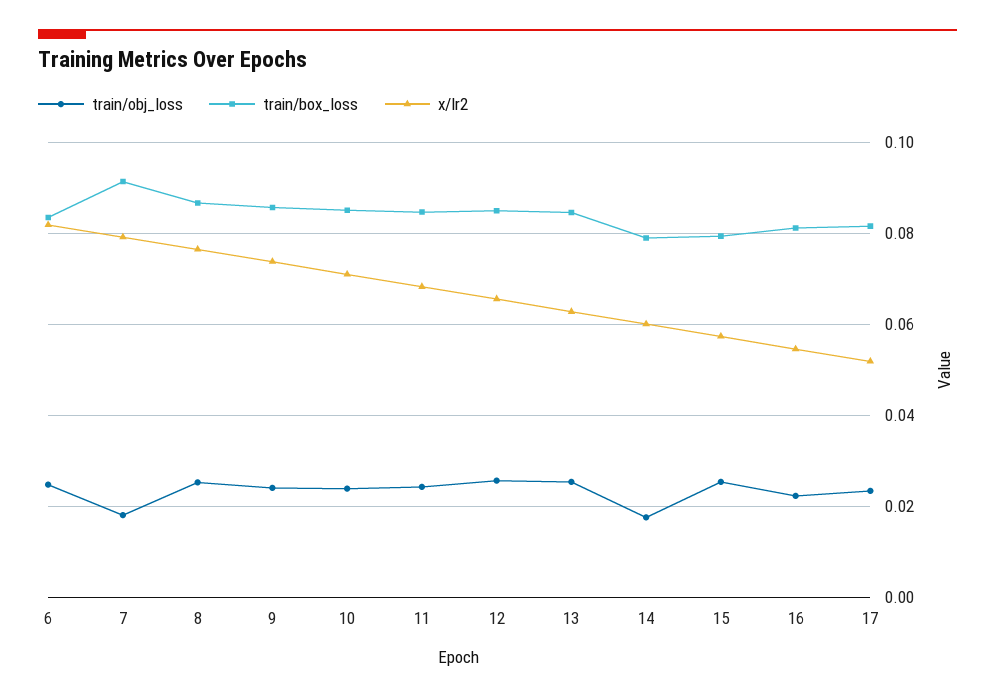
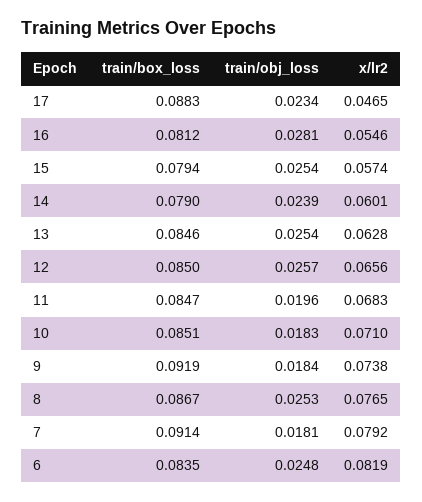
  {
    "train/obj_loss": {
      "6": 0.0248,
      "7": 0.0181,
      "8": 0.0253,
-     "9": 0.024,
+     "9": 0.0184,
-     "10": 0.024,
+     "10": 0.0183,
-     "11": 0.024,
+     "11": 0.0196,
      "12": 0.0257,
      "13": 0.0254,
-     "14": 0.018,
+     "14": 0.0239,
      "15": 0.0254,
-     "16": 0.022,
+     "16": 0.0281,
      "17": 0.0234
    },
    "train/box_loss": {
      "6": 0.0835,
      "7": 0.0914,
      "8": 0.0867,
-     "9": 0.086,
+     "9": 0.0919,
      "10": 0.0851,
      "11": 0.0847,
      "12": 0.085,
      "13": 0.0846,
      "14": 0.079,
      "15": 0.0794,
      "16": 0.0812,
-     "17": 0.082
+     "17": 0.0883
    },
    "x/lr2": {
      "6": 0.0819,
      "7": 0.0792,
      "8": 0.0765,
      "9": 0.0738,
      "10": 0.071,
      "11": 0.0683,
      "12": 0.0656,
      "13": 0.0628,
      "14": 0.0601,
      "15": 0.0574,
      "16": 0.0546,
-     "17": 0.052
+     "17": 0.0465
    }
  }

